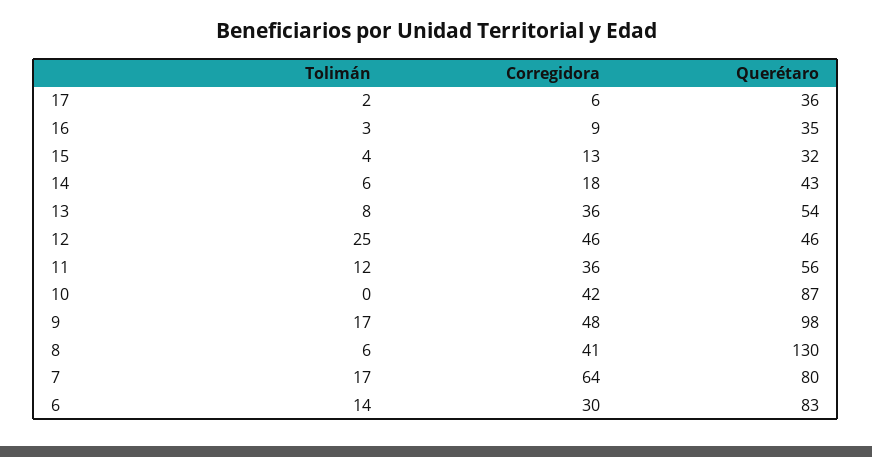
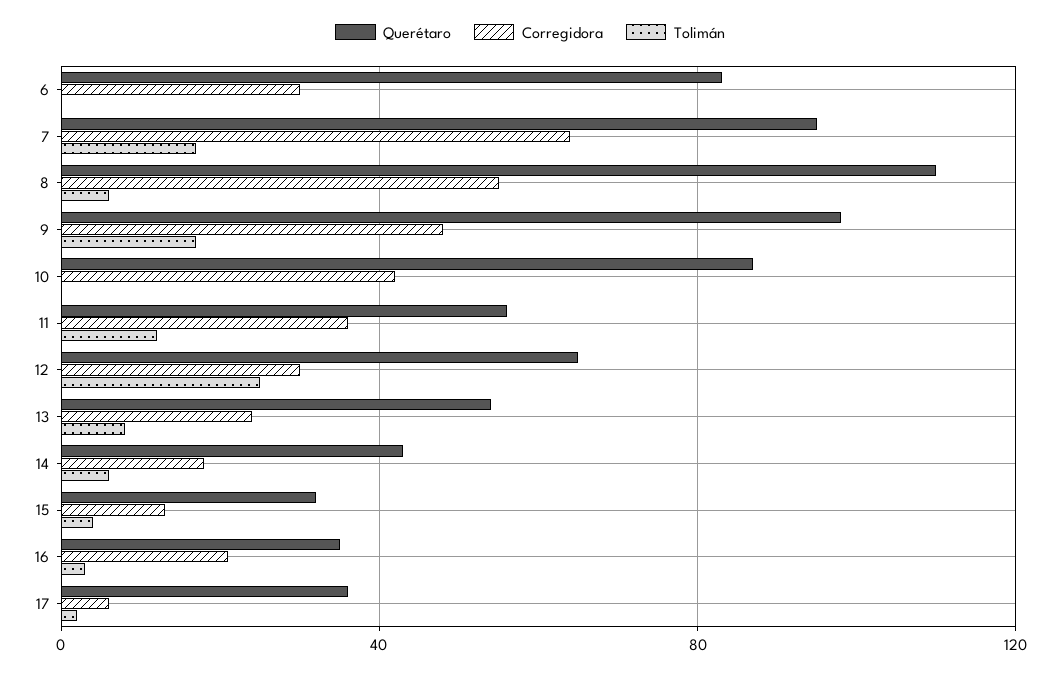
  {
    "Tolimán": {
      "17": 2,
      "16": 3,
      "15": 4,
      "14": 6,
      "13": 8,
      "12": 25,
      "11": 12,
      "10": 0,
      "9": 17,
      "8": 6,
      "7": 17,
-     "6": 14
+     "6": 0
    },
    "Corregidora": {
      "17": 6,
-     "16": 9,
+     "16": 20,
      "15": 13,
      "14": 18,
-     "13": 36,
+     "13": 25,
-     "12": 46,
+     "12": 30,
      "11": 36,
      "10": 42,
      "9": 48,
-     "8": 41,
+     "8": 55,
      "7": 64,
      "6": 30
    },
    "Querétaro": {
      "17": 36,
      "16": 35,
      "15": 32,
      "14": 43,
      "13": 54,
-     "12": 46,
+     "12": 65,
      "11": 56,
      "10": 87,
      "9": 98,
-     "8": 130,
+     "8": 110,
-     "7": 80,
+     "7": 95,
      "6": 83
    }
  }

